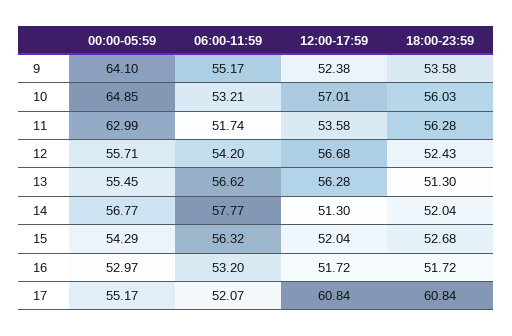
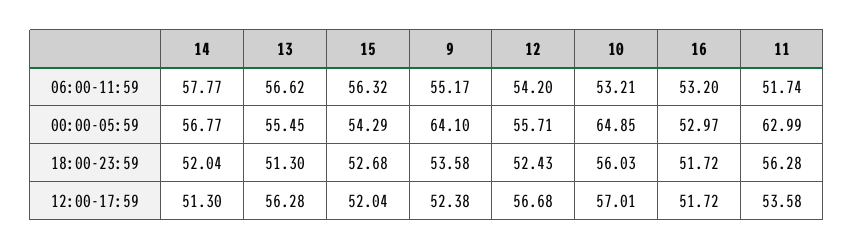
  {
    "00:00-05:59": {
      "9": 64.1,
      "10": 64.85,
      "11": 62.99,
      "12": 55.71,
      "13": 55.45,
      "14": 56.77,
      "15": 54.29,
-     "16": 52.97,
+     "16": 52.97
-     "17": 55.17
    },
    "06:00-11:59": {
      "9": 55.17,
      "10": 53.21,
      "11": 51.74,
      "12": 54.2,
      "13": 56.62,
      "14": 57.77,
      "15": 56.32,
-     "16": 53.2,
+     "16": 53.2
-     "17": 52.07
    },
    "12:00-17:59": {
      "9": 52.38,
      "10": 57.01,
      "11": 53.58,
      "12": 56.68,
      "13": 56.28,
      "14": 51.3,
      "15": 52.04,
-     "16": 51.72,
+     "16": 51.72
-     "17": 60.84
    },
    "18:00-23:59": {
      "9": 53.58,
      "10": 56.03,
      "11": 56.28,
      "12": 52.43,
      "13": 51.3,
      "14": 52.04,
      "15": 52.68,
-     "16": 51.72,
+     "16": 51.72
-     "17": 60.84
    }
  }

